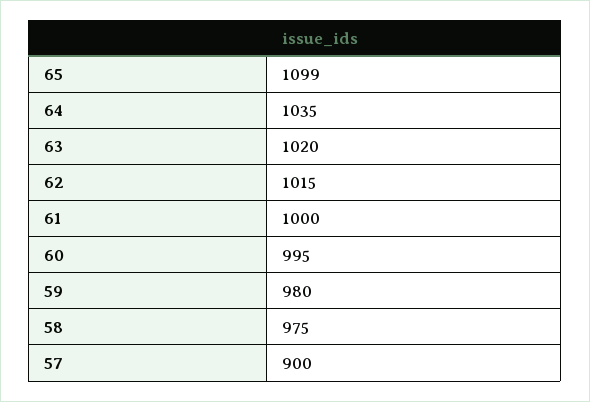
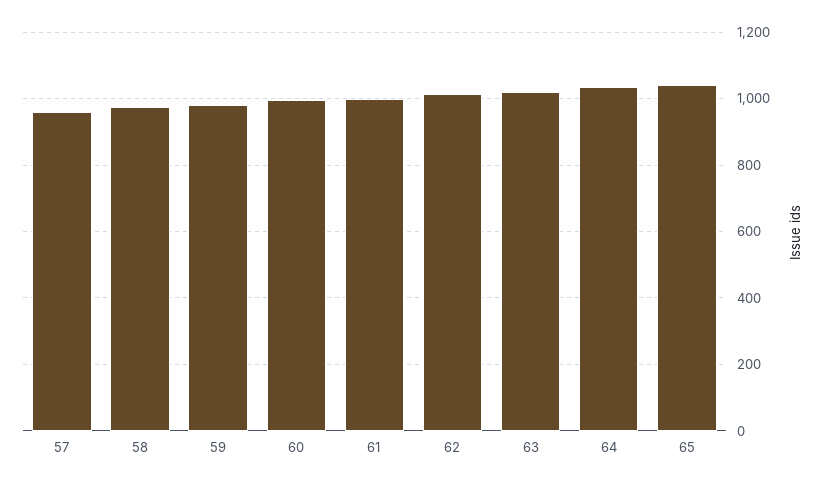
  {
-   "65": 1099,
+   "65": 1040,
    "64": 1035,
    "63": 1020,
    "62": 1015,
    "61": 1000,
    "60": 995,
    "59": 980,
    "58": 975,
-   "57": 900
+   "57": 960
  }

